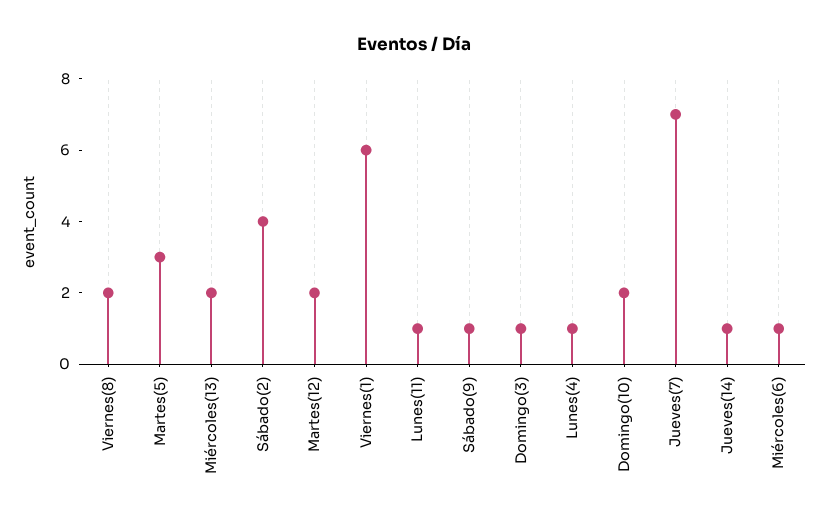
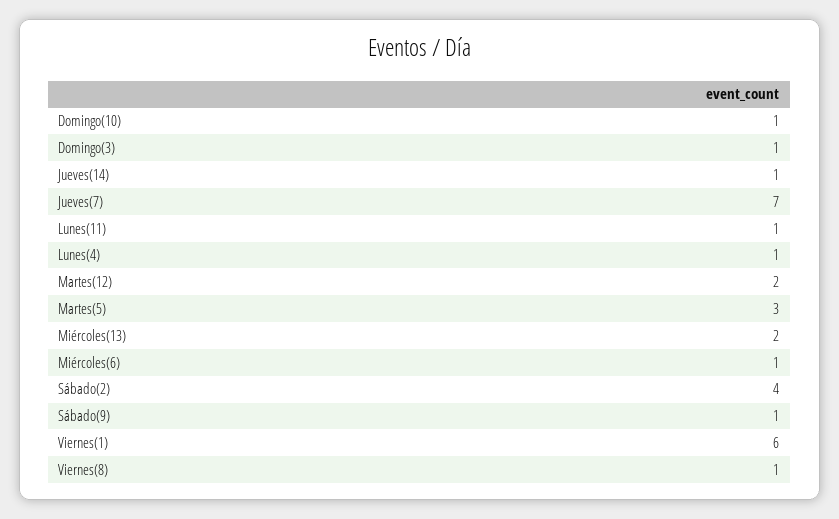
  {
-   "Viernes(8)": 2,
+   "Viernes(8)": 1,
    "Martes(5)": 3,
    "Miércoles(13)": 2,
    "Sábado(2)": 4,
    "Martes(12)": 2,
    "Viernes(1)": 6,
    "Lunes(11)": 1,
    "Sábado(9)": 1,
    "Domingo(3)": 1,
    "Lunes(4)": 1,
-   "Domingo(10)": 2,
+   "Domingo(10)": 1,
    "Jueves(7)": 7,
    "Jueves(14)": 1,
    "Miércoles(6)": 1
  }

